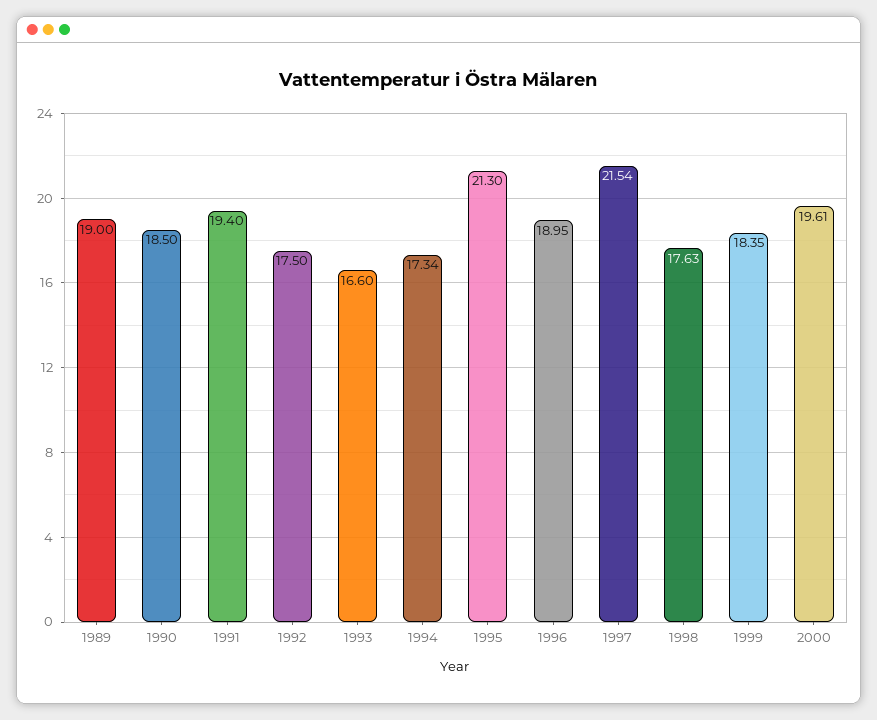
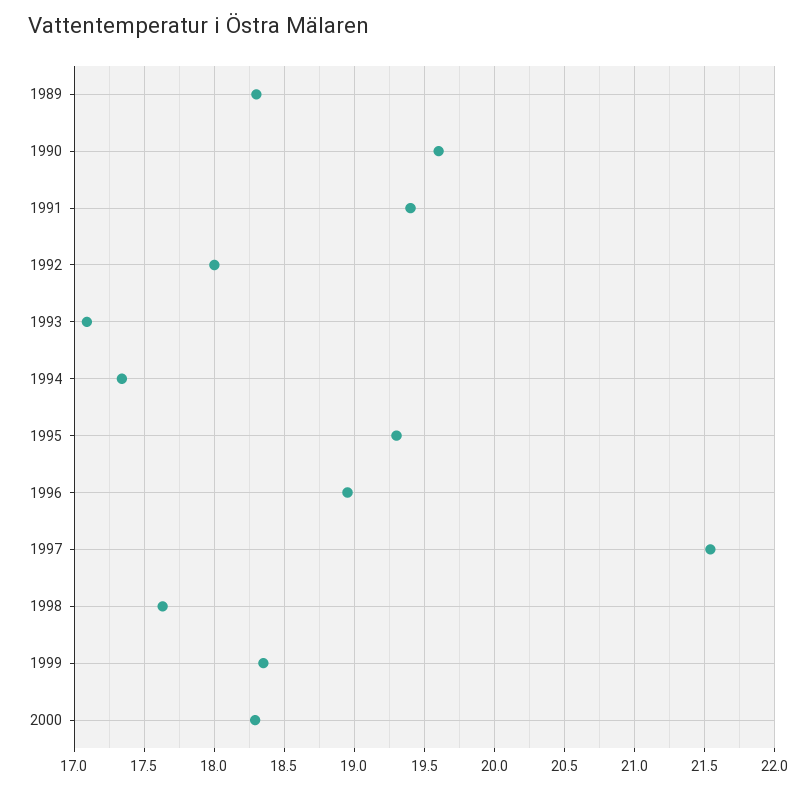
  {
-   "1989": 19,
+   "1989": 18.3,
-   "1990": 18.5,
+   "1990": 19.6,
    "1991": 19.4,
-   "1992": 17.5,
+   "1992": 18,
-   "1993": 16.6,
+   "1993": 17.1,
    "1994": 17.34,
-   "1995": 21.3,
+   "1995": 19.3,
    "1996": 18.95,
    "1997": 21.54,
    "1998": 17.63,
    "1999": 18.35,
-   "2000": 19.61
+   "2000": 18.3
  }

